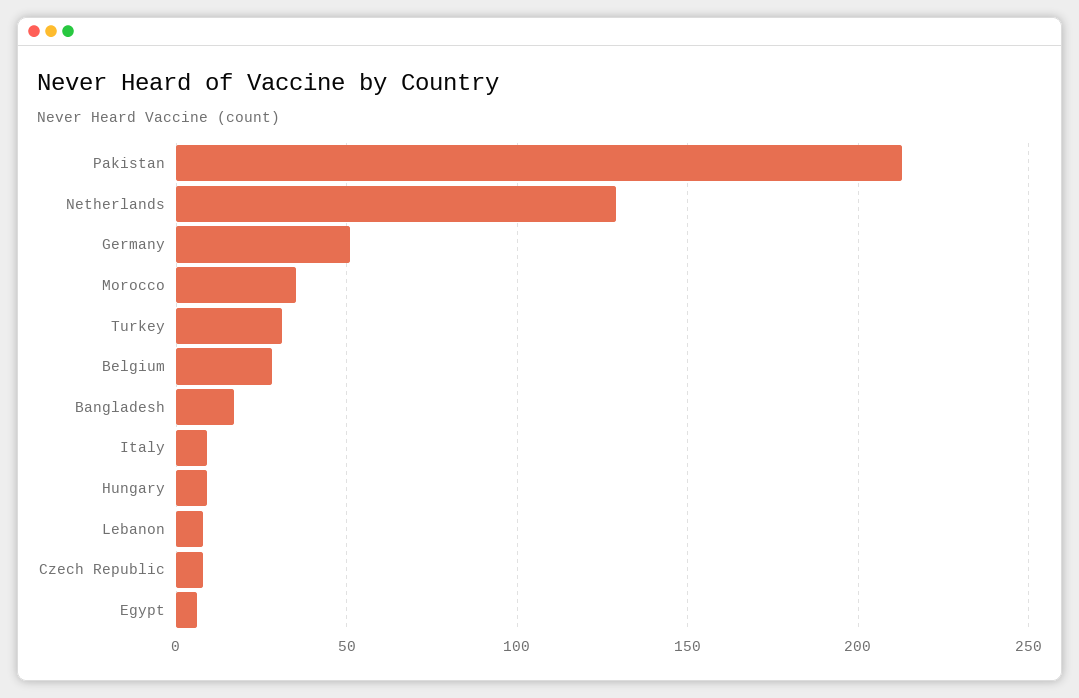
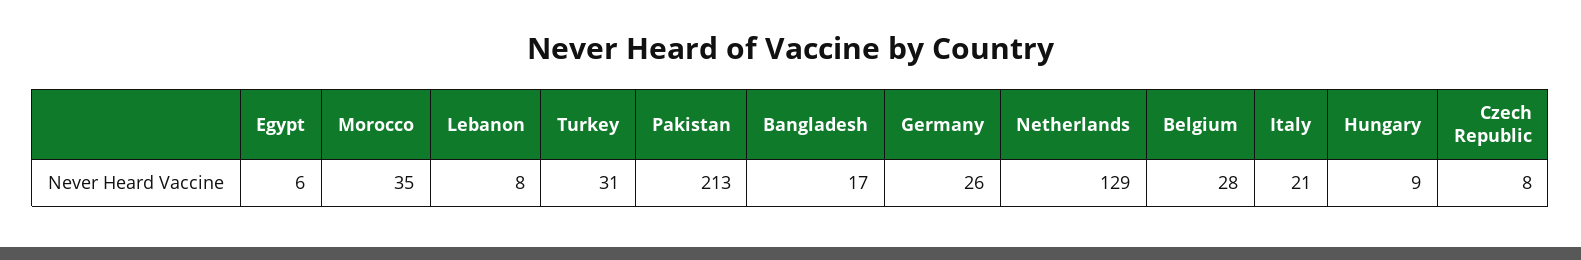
  {
    "Pakistan": 213,
    "Netherlands": 129,
-   "Germany": 50,
+   "Germany": 26,
    "Morocco": 35,
    "Turkey": 31,
    "Belgium": 28,
    "Bangladesh": 17,
-   "Italy": 10,
+   "Italy": 21,
    "Hungary": 9,
    "Lebanon": 8,
    "Czech Republic": 8,
    "Egypt": 6
  }

